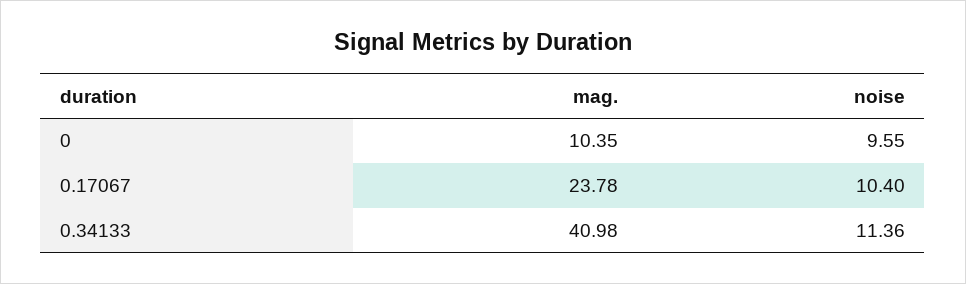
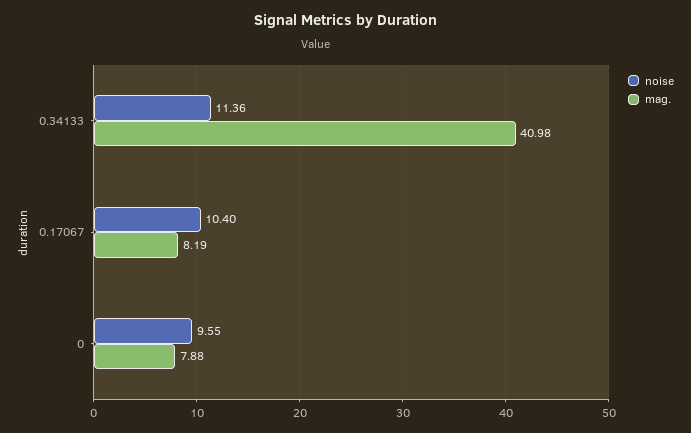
  {
    "mag.": {
-     "0": 10.35,
+     "0": 7.88,
-     "0.17067": 23.78,
+     "0.17067": 8.19,
      "0.34133": 40.98
    },
    "noise": {
      "0": 9.55,
      "0.17067": 10.4,
      "0.34133": 11.36
    }
  }

